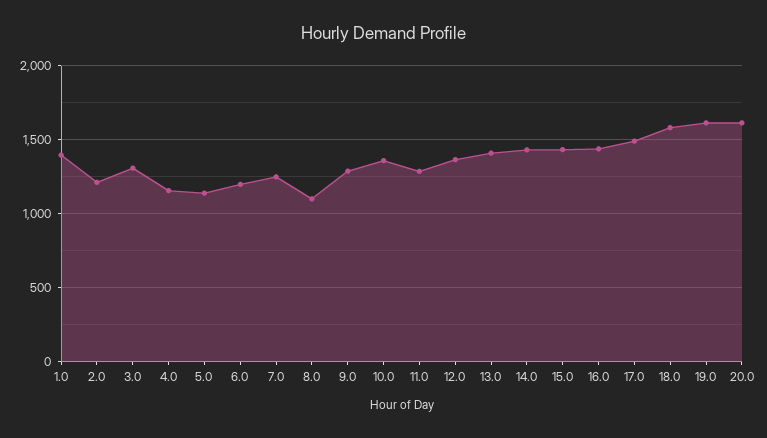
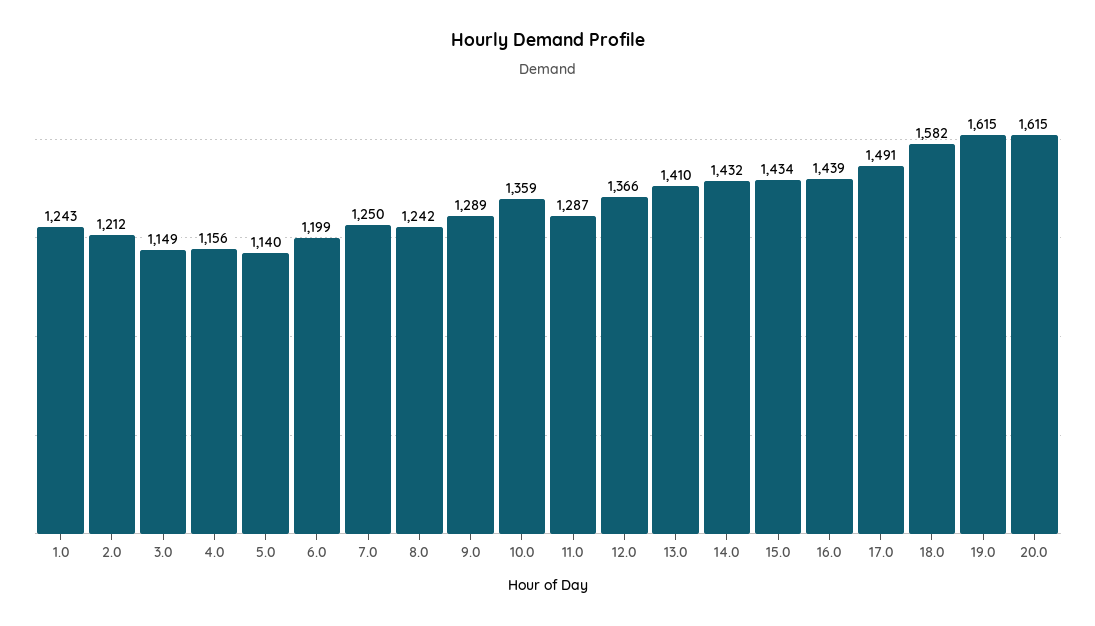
  {
-   "1.0": 1400,
+   "1.0": 1243,
    "2.0": 1212,
-   "3.0": 1300,
+   "3.0": 1149,
    "4.0": 1156,
    "5.0": 1140,
    "6.0": 1199,
    "7.0": 1250,
-   "8.0": 1100,
+   "8.0": 1242,
    "9.0": 1289,
    "10.0": 1359,
    "11.0": 1287,
    "12.0": 1366,
    "13.0": 1410,
    "14.0": 1432,
    "15.0": 1434,
    "16.0": 1439,
    "17.0": 1491,
    "18.0": 1582,
    "19.0": 1615,
    "20.0": 1615
  }

